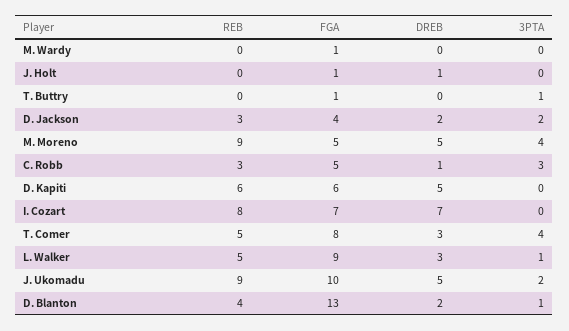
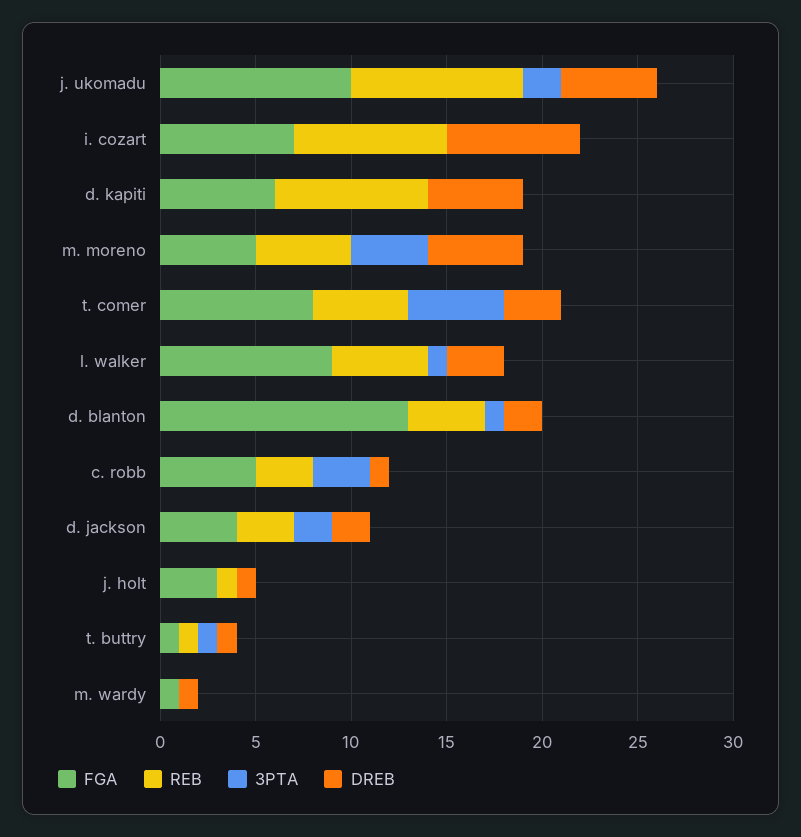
  {
    "REB": {
      "M. Wardy": 0,
-     "J. Holt": 0,
+     "J. Holt": 1,
-     "T. Buttry": 0,
+     "T. Buttry": 1,
      "D. Jackson": 3,
-     "M. Moreno": 9,
+     "M. Moreno": 5,
      "C. Robb": 3,
-     "D. Kapiti": 6,
+     "D. Kapiti": 8,
      "I. Cozart": 8,
      "T. Comer": 5,
      "L. Walker": 5,
      "J. Ukomadu": 9,
      "D. Blanton": 4
    },
    "FGA": {
      "M. Wardy": 1,
-     "J. Holt": 1,
+     "J. Holt": 3,
      "T. Buttry": 1,
      "D. Jackson": 4,
      "M. Moreno": 5,
      "C. Robb": 5,
      "D. Kapiti": 6,
      "I. Cozart": 7,
      "T. Comer": 8,
      "L. Walker": 9,
      "J. Ukomadu": 10,
      "D. Blanton": 13
    },
    "DREB": {
-     "M. Wardy": 0,
+     "M. Wardy": 1,
      "J. Holt": 1,
-     "T. Buttry": 0,
+     "T. Buttry": 1,
      "D. Jackson": 2,
      "M. Moreno": 5,
      "C. Robb": 1,
      "D. Kapiti": 5,
      "I. Cozart": 7,
      "T. Comer": 3,
      "L. Walker": 3,
      "J. Ukomadu": 5,
      "D. Blanton": 2
    },
    "3PTA": {
      "M. Wardy": 0,
      "J. Holt": 0,
      "T. Buttry": 1,
      "D. Jackson": 2,
      "M. Moreno": 4,
      "C. Robb": 3,
      "D. Kapiti": 0,
      "I. Cozart": 0,
-     "T. Comer": 4,
+     "T. Comer": 5,
      "L. Walker": 1,
      "J. Ukomadu": 2,
      "D. Blanton": 1
    }
  }

